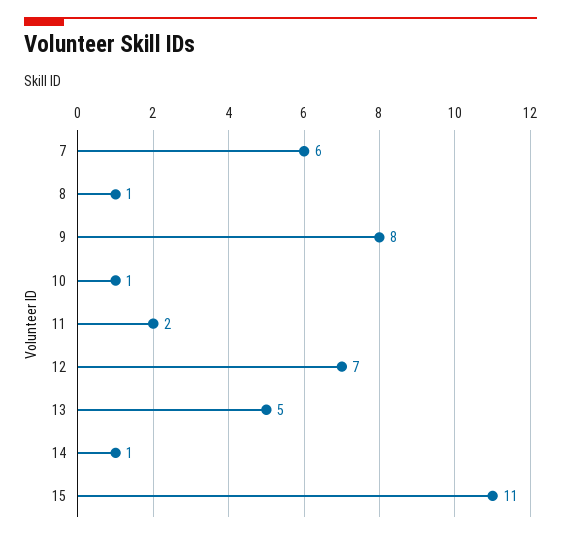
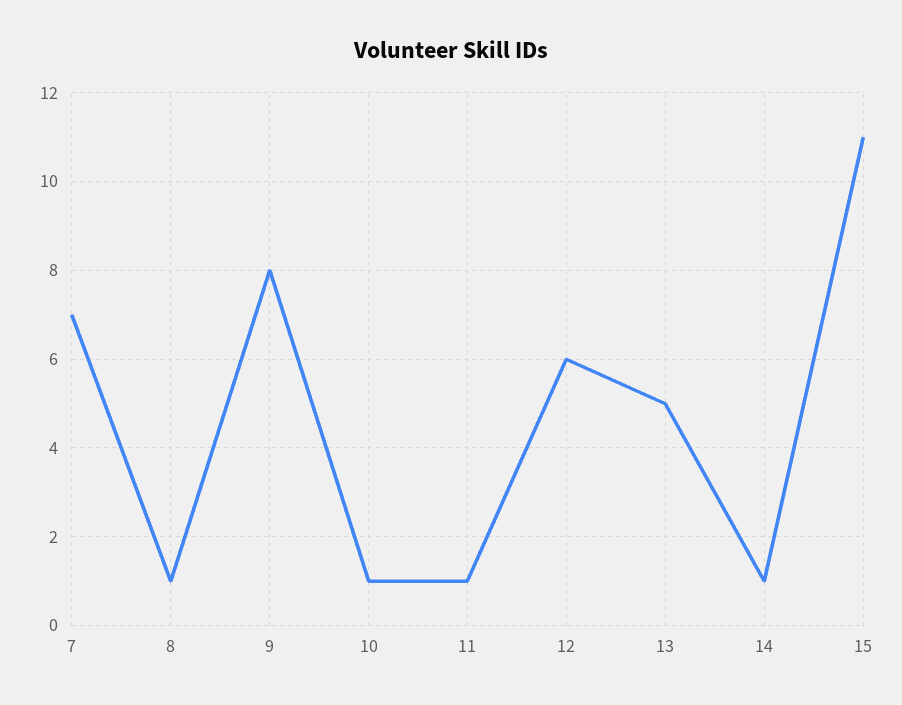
  {
-   "7": 6,
+   "7": 7,
    "8": 1,
    "9": 8,
    "10": 1,
-   "11": 2,
+   "11": 1,
-   "12": 7,
+   "12": 6,
    "13": 5,
    "14": 1,
    "15": 11
  }

